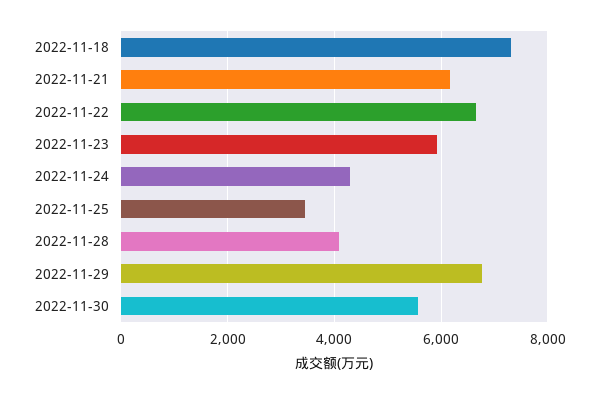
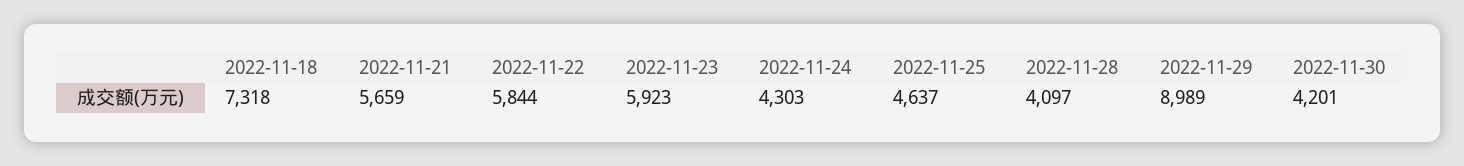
  {
    "2022-11-18": 7318,
-   "2022-11-21": 6200,
+   "2022-11-21": 5659,
-   "2022-11-22": 6600,
+   "2022-11-22": 5844,
    "2022-11-23": 5923,
    "2022-11-24": 4303,
-   "2022-11-25": 3400,
+   "2022-11-25": 4637,
    "2022-11-28": 4097,
-   "2022-11-29": 6800,
+   "2022-11-29": 8989,
-   "2022-11-30": 5600
+   "2022-11-30": 4201
  }

